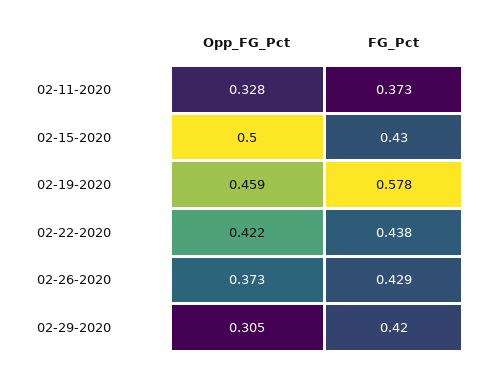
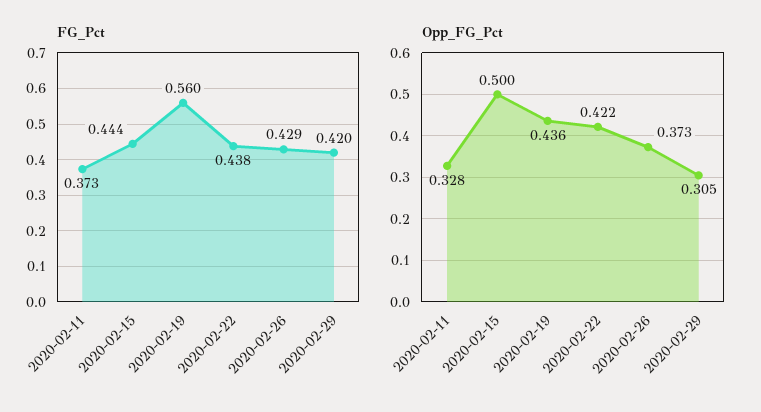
  {
    "Opp_FG_Pct": {
      "02-11-2020": 0.328,
      "02-15-2020": 0.5,
-     "02-19-2020": 0.459,
+     "02-19-2020": 0.436,
      "02-22-2020": 0.422,
      "02-26-2020": 0.373,
      "02-29-2020": 0.305
    },
    "FG_Pct": {
      "02-11-2020": 0.373,
-     "02-15-2020": 0.43,
+     "02-15-2020": 0.444,
-     "02-19-2020": 0.578,
+     "02-19-2020": 0.56,
      "02-22-2020": 0.438,
      "02-26-2020": 0.429,
      "02-29-2020": 0.42
    }
  }

